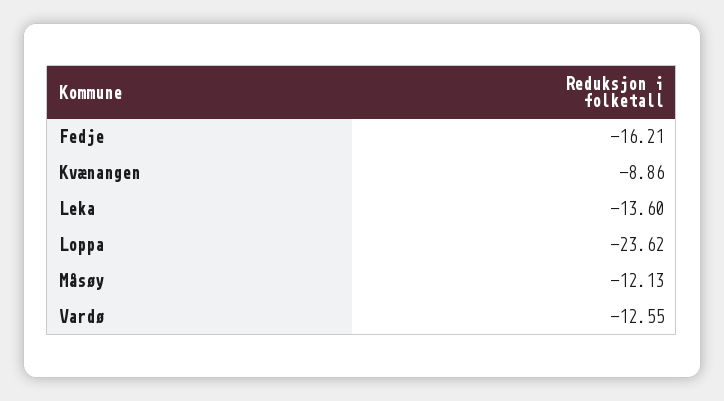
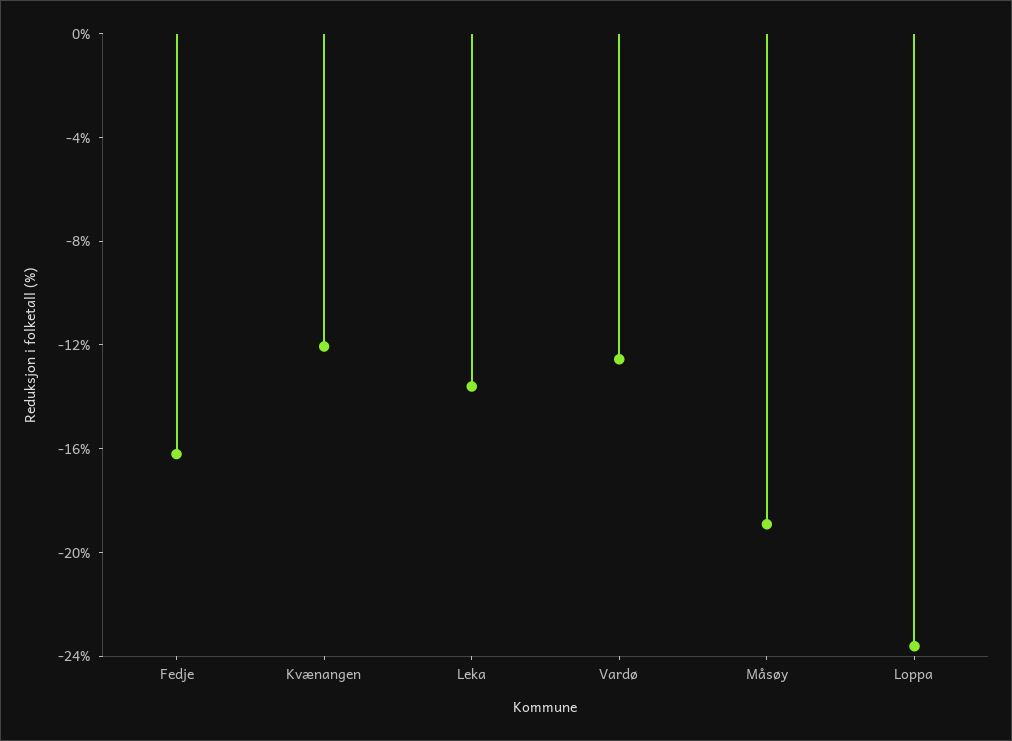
  {
    "Fedje": -16.21,
-   "Kvænangen": -8.86,
+   "Kvænangen": -12,
    "Leka": -13.6,
    "Loppa": -23.62,
-   "Måsøy": -12.13,
+   "Måsøy": -19,
    "Vardø": -12.55
  }

